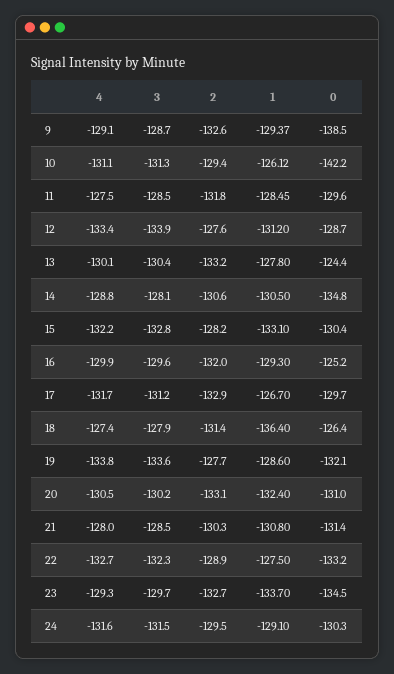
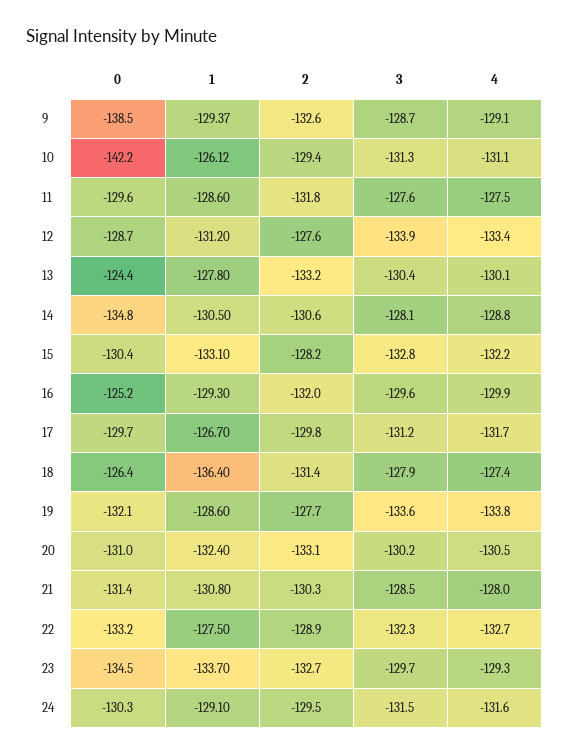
  {
    "4": {
      "9": -129.1,
      "10": -131.1,
      "11": -127.5,
      "12": -133.4,
      "13": -130.1,
      "14": -128.8,
      "15": -132.2,
      "16": -129.9,
      "17": -131.7,
      "18": -127.4,
      "19": -133.8,
      "20": -130.5,
      "21": -128,
      "22": -132.7,
      "23": -129.3,
      "24": -131.6
    },
    "3": {
      "9": -128.7,
      "10": -131.3,
-     "11": -128.5,
+     "11": -127.6,
      "12": -133.9,
      "13": -130.4,
      "14": -128.1,
      "15": -132.8,
      "16": -129.6,
      "17": -131.2,
      "18": -127.9,
      "19": -133.6,
      "20": -130.2,
      "21": -128.5,
      "22": -132.3,
      "23": -129.7,
      "24": -131.5
    },
    "2": {
      "9": -132.6,
      "10": -129.4,
      "11": -131.8,
      "12": -127.6,
      "13": -133.2,
      "14": -130.6,
      "15": -128.2,
      "16": -132,
-     "17": -132.9,
+     "17": -129.8,
      "18": -131.4,
      "19": -127.7,
      "20": -133.1,
      "21": -130.3,
      "22": -128.9,
      "23": -132.7,
      "24": -129.5
    },
    "1": {
      "9": -129.37,
      "10": -126.12,
-     "11": -128.45,
+     "11": -128.6,
      "12": -131.2,
      "13": -127.8,
      "14": -130.5,
      "15": -133.1,
      "16": -129.3,
      "17": -126.7,
      "18": -136.4,
      "19": -128.6,
      "20": -132.4,
      "21": -130.8,
      "22": -127.5,
      "23": -133.7,
      "24": -129.1
    },
    "0": {
      "9": -138.5,
      "10": -142.2,
      "11": -129.6,
      "12": -128.7,
      "13": -124.4,
      "14": -134.8,
      "15": -130.4,
      "16": -125.2,
      "17": -129.7,
      "18": -126.4,
      "19": -132.1,
      "20": -131,
      "21": -131.4,
      "22": -133.2,
      "23": -134.5,
      "24": -130.3
    }
  }

